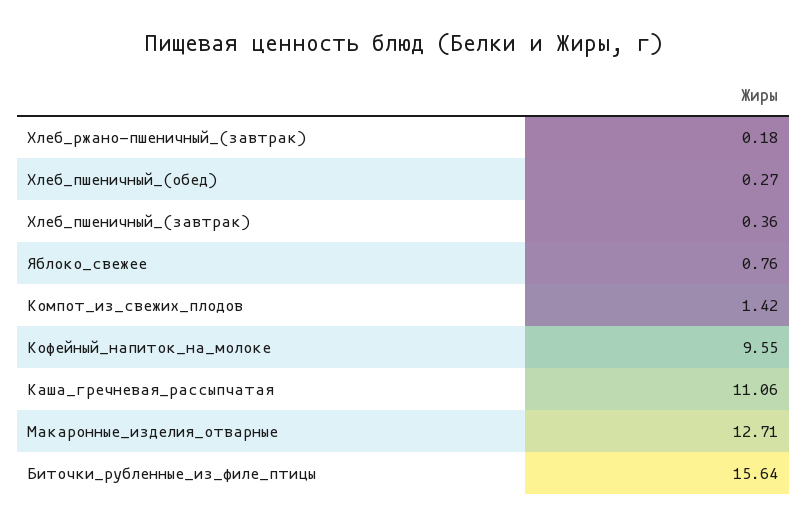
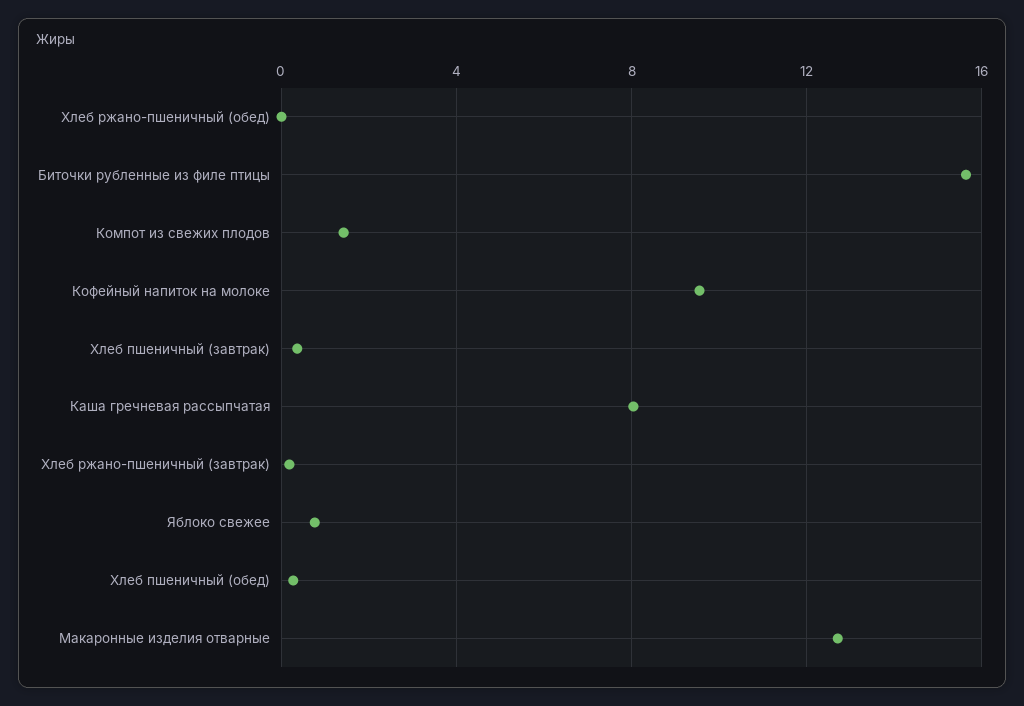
  {
    "Хлеб_ржано-пшеничный_(завтрак)": 0.18,
    "Хлеб_пшеничный_(обед)": 0.27,
    "Хлеб_пшеничный_(завтрак)": 0.36,
    "Яблоко_свежее": 0.76,
    "Компот_из_свежих_плодов": 1.42,
    "Кофейный_напиток_на_молоке": 9.55,
-   "Каша_гречневая_рассыпчатая": 11.06,
+   "Каша_гречневая_рассыпчатая": 8,
    "Макаронные_изделия_отварные": 12.71,
-   "Биточки_рубленные_из_филе_птицы": 15.64
+   "Биточки_рубленные_из_филе_птицы": 15.64,
+   "Хлеб ржано-пшеничный (обед)": 0
  }

